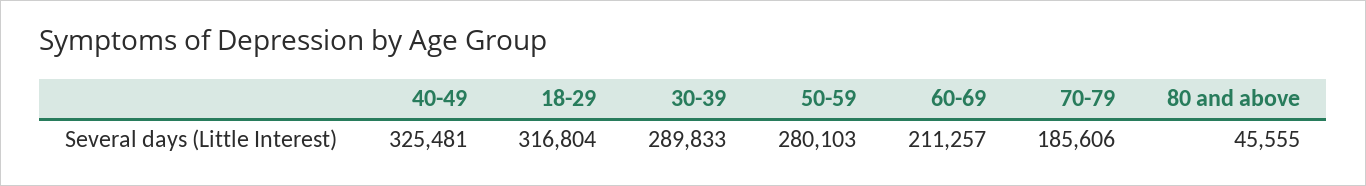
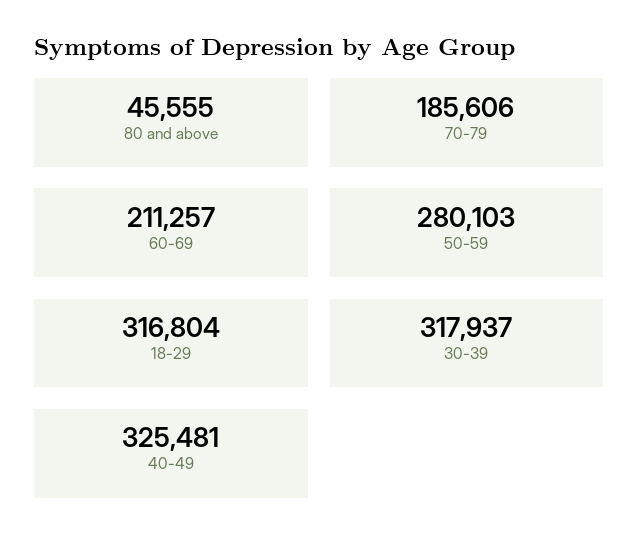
  {
    "40-49": 325481,
    "18-29": 316804,
-   "30-39": 289833,
+   "30-39": 317937,
    "50-59": 280103,
    "60-69": 211257,
    "70-79": 185606,
    "80 and above": 45555
  }

